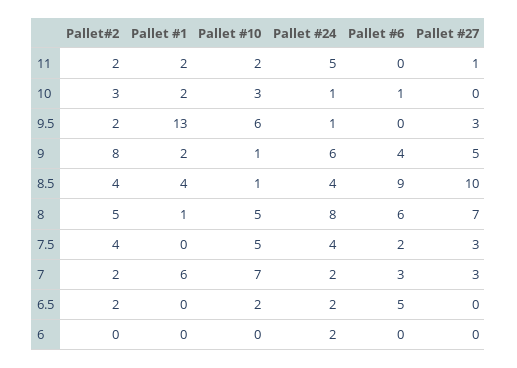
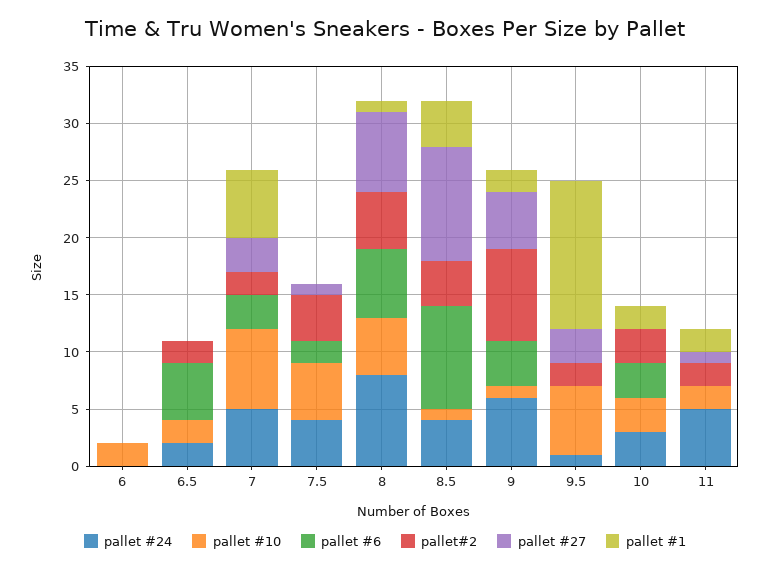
  {
    "Pallet#2": {
      "11": 2,
      "10": 3,
      "9.5": 2,
      "9": 8,
      "8.5": 4,
      "8": 5,
      "7.5": 4,
      "7": 2,
      "6.5": 2,
      "6": 0
    },
    "Pallet #1": {
      "11": 2,
      "10": 2,
      "9.5": 13,
      "9": 2,
      "8.5": 4,
      "8": 1,
      "7.5": 0,
      "7": 6,
      "6.5": 0,
      "6": 0
    },
    "Pallet #10": {
      "11": 2,
      "10": 3,
      "9.5": 6,
      "9": 1,
      "8.5": 1,
      "8": 5,
      "7.5": 5,
      "7": 7,
      "6.5": 2,
-     "6": 0
+     "6": 2
    },
    "Pallet #24": {
      "11": 5,
-     "10": 1,
+     "10": 3,
      "9.5": 1,
      "9": 6,
      "8.5": 4,
      "8": 8,
      "7.5": 4,
-     "7": 2,
+     "7": 5,
      "6.5": 2,
-     "6": 2
+     "6": 0
    },
    "Pallet #6": {
      "11": 0,
-     "10": 1,
+     "10": 3,
      "9.5": 0,
      "9": 4,
      "8.5": 9,
      "8": 6,
      "7.5": 2,
      "7": 3,
      "6.5": 5,
      "6": 0
    },
    "Pallet #27": {
      "11": 1,
      "10": 0,
      "9.5": 3,
      "9": 5,
      "8.5": 10,
      "8": 7,
-     "7.5": 3,
+     "7.5": 1,
      "7": 3,
      "6.5": 0,
      "6": 0
    }
  }

